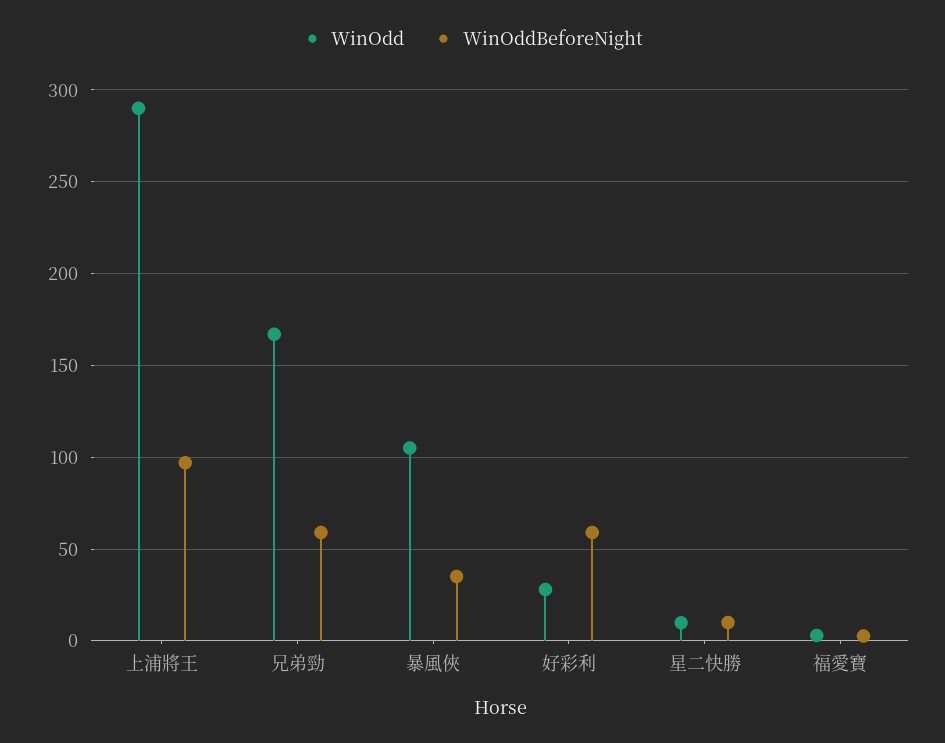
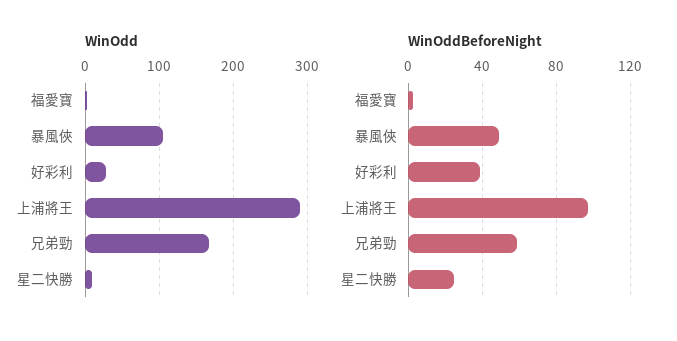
  {
    "WinOdd": {
      "上浦將王": 290,
      "兄弟勁": 165,
      "暴風俠": 105,
      "好彩利": 30,
      "星二快勝": 10,
      "福愛寶": 5
    },
    "WinOddBeforeNight": {
      "上浦將王": 95,
      "兄弟勁": 60,
-     "暴風俠": 35,
+     "暴風俠": 50,
-     "好彩利": 60,
+     "好彩利": 40,
-     "星二快勝": 10,
+     "星二快勝": 25,
      "福愛寶": 5
    }
  }

